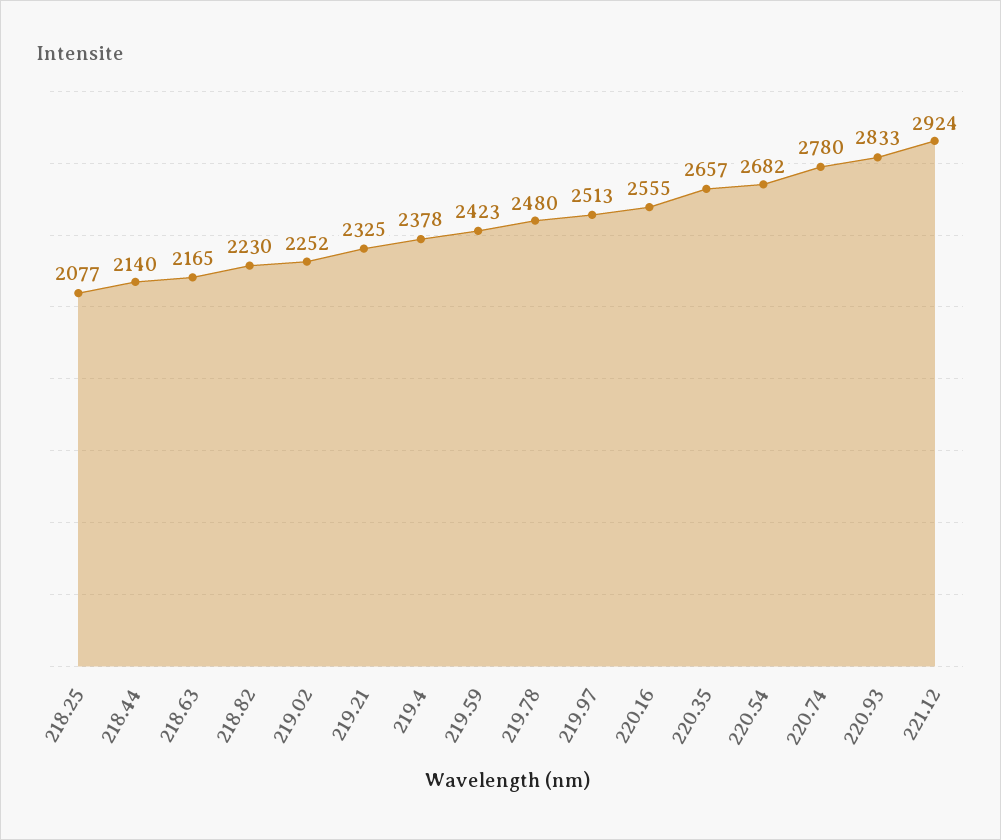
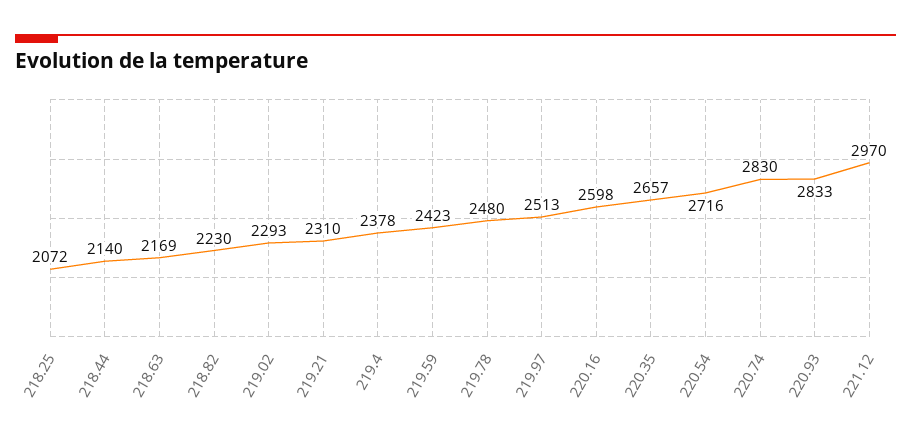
  {
-   "218.25": 2077,
+   "218.25": 2072,
    "218.44": 2140,
-   "218.63": 2165,
+   "218.63": 2169,
    "218.82": 2230,
-   "219.02": 2252,
+   "219.02": 2293,
-   "219.21": 2325,
+   "219.21": 2310,
    "219.4": 2378,
    "219.59": 2423,
    "219.78": 2480,
    "219.97": 2513,
-   "220.16": 2555,
+   "220.16": 2598,
    "220.35": 2657,
-   "220.54": 2682,
+   "220.54": 2716,
-   "220.74": 2780,
+   "220.74": 2830,
    "220.93": 2833,
-   "221.12": 2924
+   "221.12": 2970
  }

